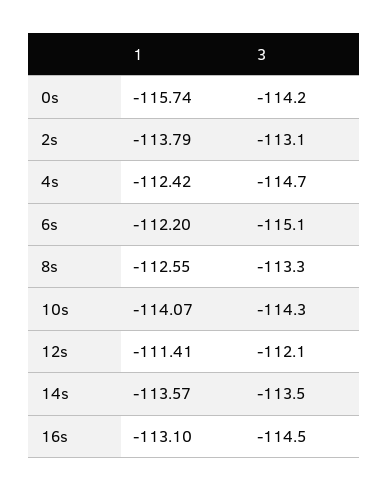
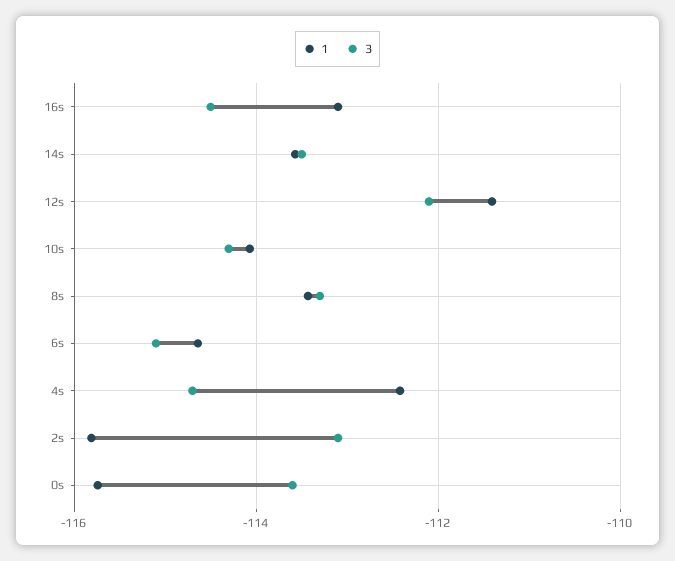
  {
    "1": {
      "0s": -115.74,
-     "2s": -113.79,
+     "2s": -115.8,
      "4s": -112.42,
-     "6s": -112.2,
+     "6s": -114.6,
-     "8s": -112.55,
+     "8s": -113.4,
      "10s": -114.07,
      "12s": -111.41,
      "14s": -113.57,
      "16s": -113.1
    },
    "3": {
-     "0s": -114.2,
+     "0s": -113.6,
      "2s": -113.1,
      "4s": -114.7,
      "6s": -115.1,
      "8s": -113.3,
      "10s": -114.3,
      "12s": -112.1,
      "14s": -113.5,
      "16s": -114.5
    }
  }

